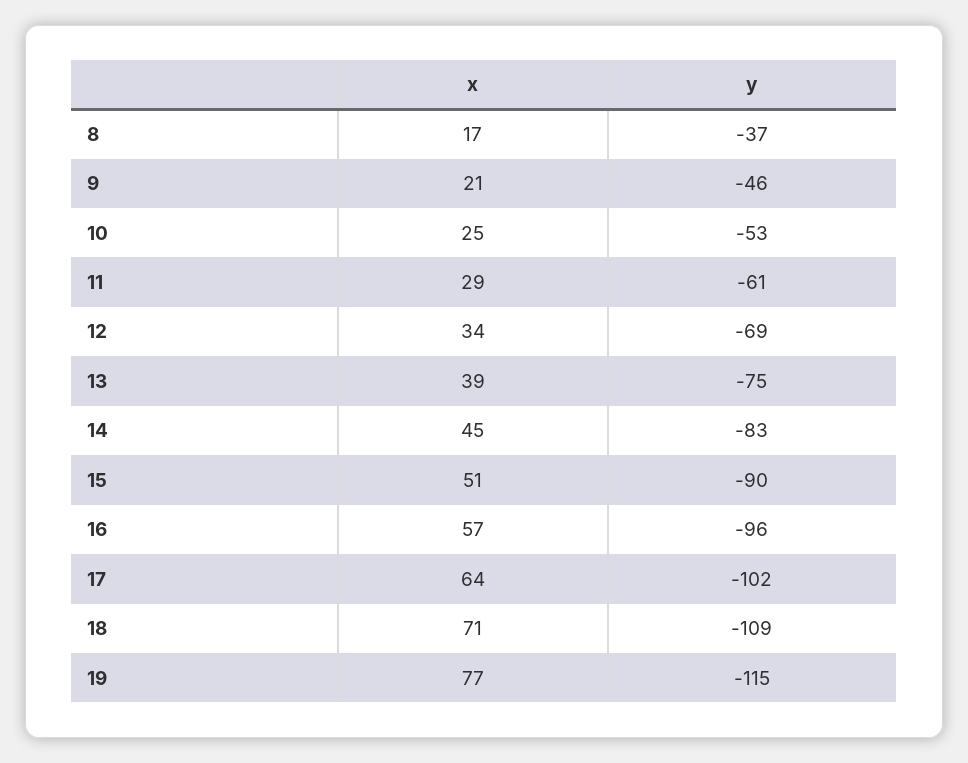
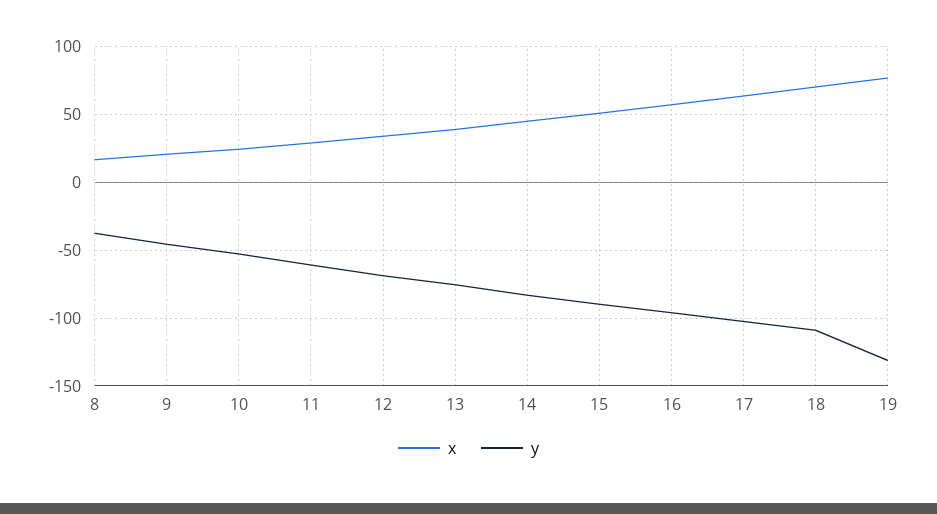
  {
    "x": {
      "8": 17,
      "9": 21,
      "10": 25,
      "11": 29,
      "12": 34,
      "13": 39,
      "14": 45,
      "15": 51,
      "16": 57,
      "17": 64,
      "18": 71,
      "19": 77
    },
    "y": {
      "8": -37,
      "9": -46,
      "10": -53,
      "11": -61,
      "12": -69,
      "13": -75,
      "14": -83,
      "15": -90,
      "16": -96,
      "17": -102,
      "18": -109,
-     "19": -115
+     "19": -130
    }
  }

